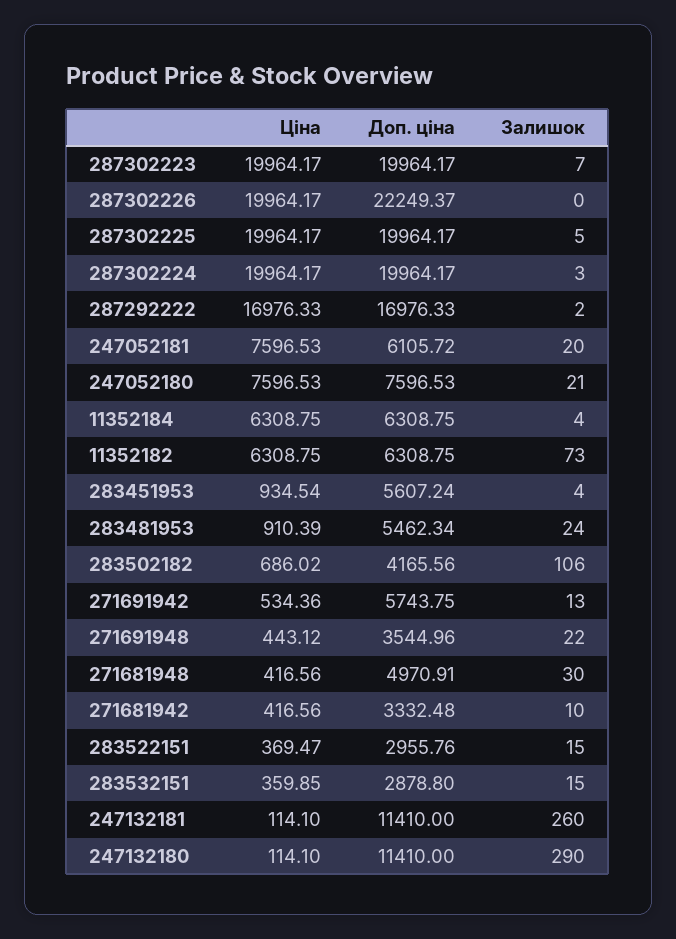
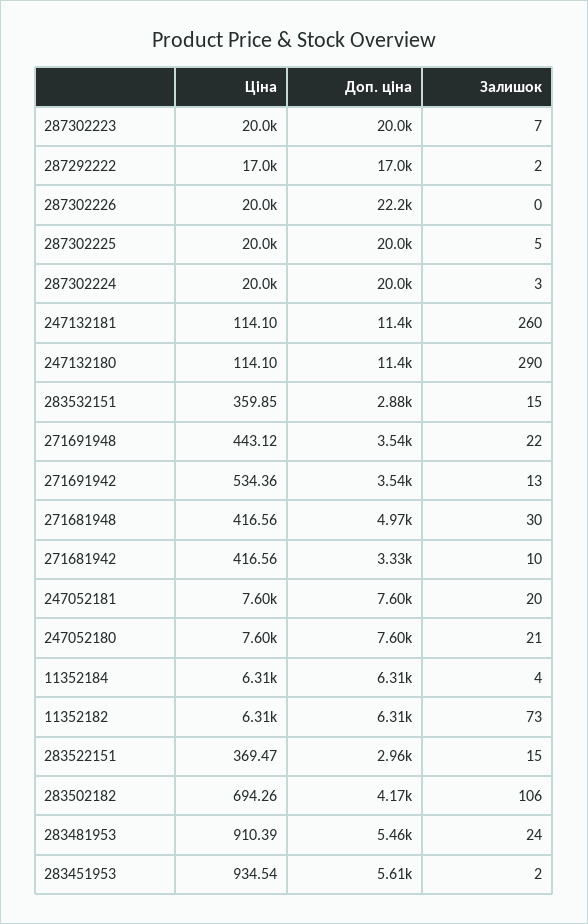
  {
    "Ціна": {
      "287302223": 19964.17,
      "287302226": 19964.17,
      "287302225": 19964.17,
      "287302224": 19964.17,
      "287292222": 16976.33,
      "247052181": 7596.53,
      "247052180": 7596.53,
      "11352184": 6308.75,
      "11352182": 6308.75,
      "283451953": 934.54,
      "283481953": 910.39,
-     "283502182": 686.02,
+     "283502182": 694.26,
      "271691942": 534.36,
      "271691948": 443.12,
      "271681948": 416.56,
      "271681942": 416.56,
      "283522151": 369.47,
      "283532151": 359.85,
      "247132181": 114.1,
      "247132180": 114.1
    },
    "Доп. ціна": {
      "287302223": 19964.17,
      "287302226": 22249.37,
      "287302225": 19964.17,
      "287302224": 19964.17,
      "287292222": 16976.33,
-     "247052181": 6105.72,
+     "247052181": 7600,
      "247052180": 7596.53,
      "11352184": 6308.75,
      "11352182": 6308.75,
      "283451953": 5607.24,
      "283481953": 5462.34,
      "283502182": 4165.56,
-     "271691942": 5743.75,
+     "271691942": 3540,
      "271691948": 3544.96,
      "271681948": 4970.91,
      "271681942": 3332.48,
      "283522151": 2955.76,
      "283532151": 2878.8,
      "247132181": 11410,
      "247132180": 11410
    },
    "Залишок": {
      "287302223": 7,
      "287302226": 0,
      "287302225": 5,
      "287302224": 3,
      "287292222": 2,
      "247052181": 20,
      "247052180": 21,
      "11352184": 4,
      "11352182": 73,
-     "283451953": 4,
+     "283451953": 2,
      "283481953": 24,
      "283502182": 106,
      "271691942": 13,
      "271691948": 22,
      "271681948": 30,
      "271681942": 10,
      "283522151": 15,
      "283532151": 15,
      "247132181": 260,
      "247132180": 290
    }
  }

